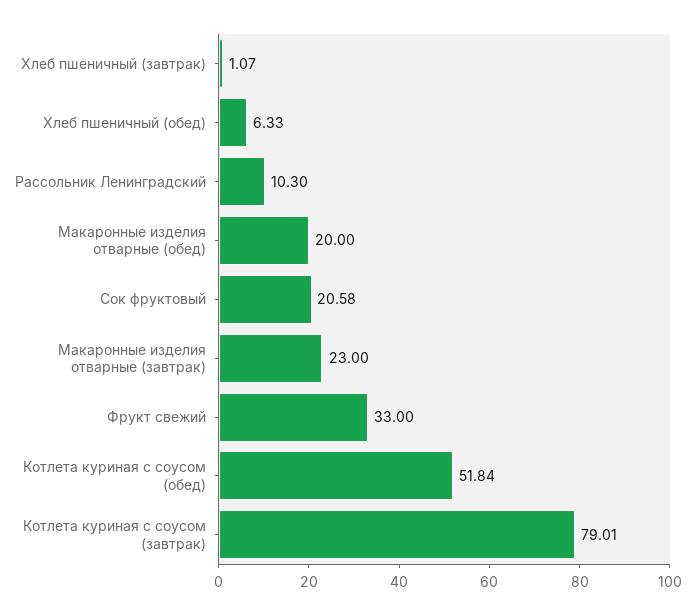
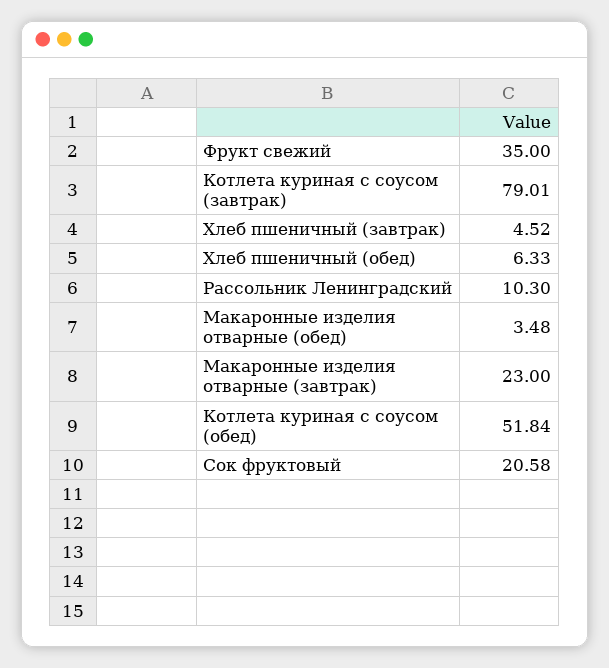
  {
-   "Хлеб пшеничный (завтрак)": 1.07,
+   "Хлеб пшеничный (завтрак)": 4.52,
    "Хлеб пшеничный (обед)": 6.33,
    "Рассольник Ленинградский": 10.3,
-   "Макаронные изделия отварные (обед)": 20,
+   "Макаронные изделия отварные (обед)": 3.48,
    "Сок фруктовый": 20.58,
    "Макаронные изделия отварные (завтрак)": 23,
-   "Фрукт свежий": 33,
+   "Фрукт свежий": 35,
    "Котлета куриная с соусом (обед)": 51.84,
    "Котлета куриная с соусом (завтрак)": 79.01
  }

